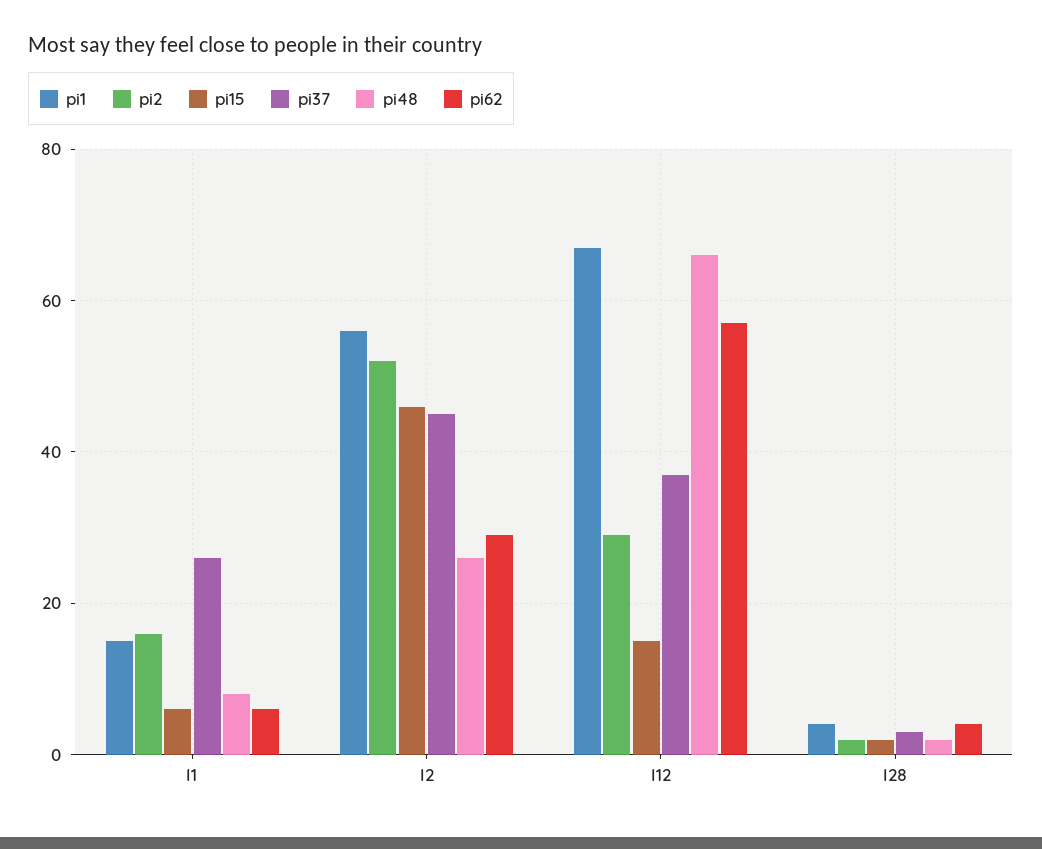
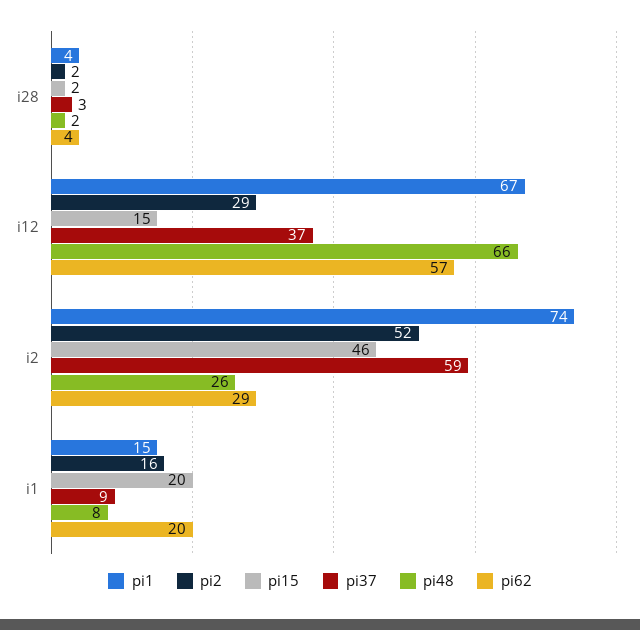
  {
    "pi1": {
      "I1": 15,
-     "I2": 55,
+     "I2": 74,
      "I12": 67,
      "I28": 4
    },
    "pi2": {
      "I1": 16,
      "I2": 52,
      "I12": 29,
      "I28": 2
    },
    "pi15": {
-     "I1": 5,
+     "I1": 20,
      "I2": 46,
      "I12": 15,
      "I28": 2
    },
    "pi37": {
-     "I1": 25,
+     "I1": 9,
-     "I2": 45,
+     "I2": 59,
      "I12": 37,
      "I28": 3
    },
    "pi48": {
      "I1": 8,
      "I2": 26,
      "I12": 66,
      "I28": 2
    },
    "pi62": {
-     "I1": 5,
+     "I1": 20,
      "I2": 29,
      "I12": 57,
      "I28": 4
    }
  }

